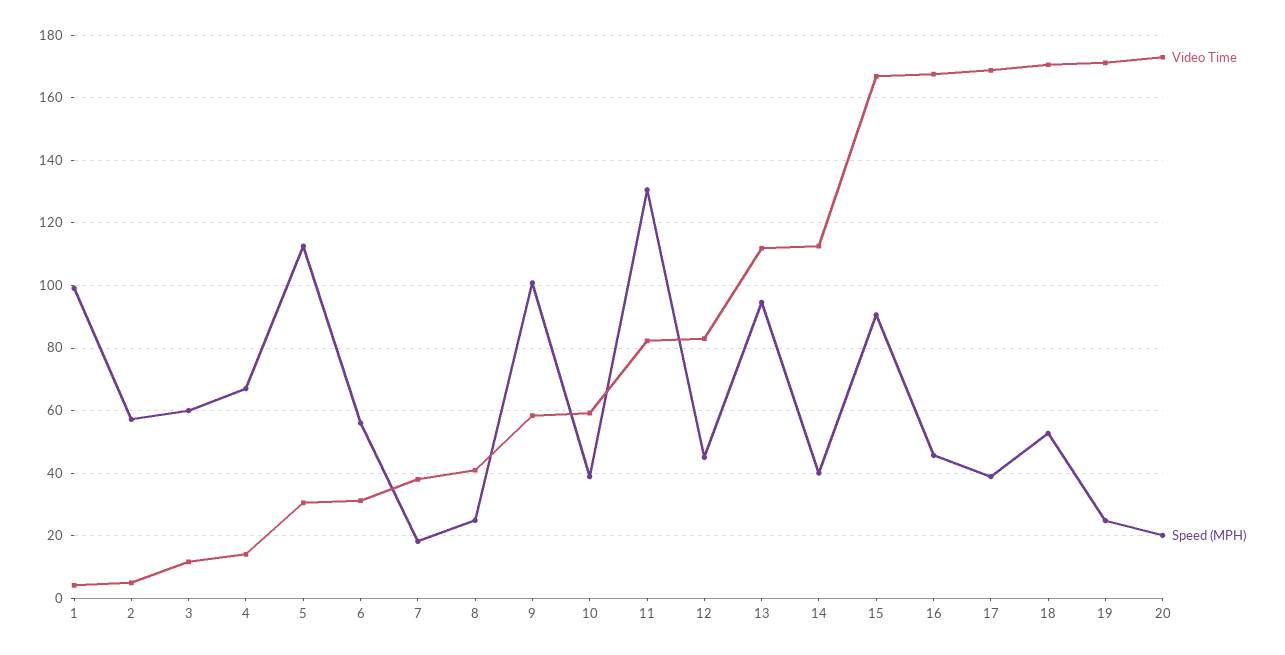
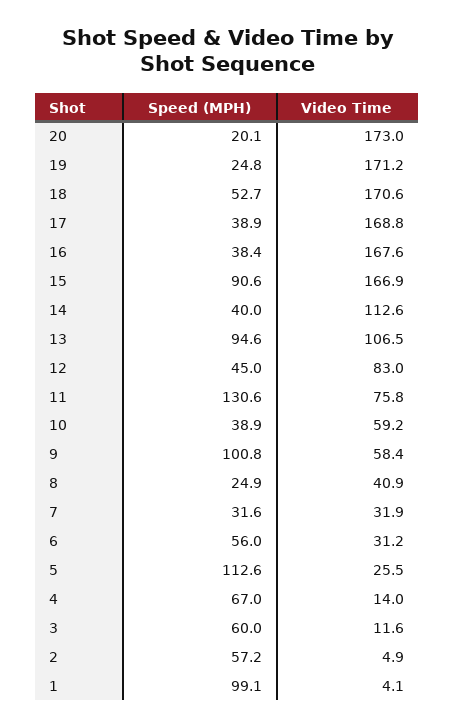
  {
    "Video Time": {
      "1": 4.1,
      "2": 4.9,
      "3": 11.6,
      "4": 14,
-     "5": 30,
+     "5": 25.5,
      "6": 31.2,
-     "7": 38,
+     "7": 31.9,
      "8": 40.9,
      "9": 58.4,
      "10": 59.2,
-     "11": 82,
+     "11": 75.8,
      "12": 83,
-     "13": 112,
+     "13": 106.5,
      "14": 112.6,
      "15": 166.9,
      "16": 167.6,
      "17": 168.8,
      "18": 170.6,
      "19": 171.2,
      "20": 173
    },
    "Speed (MPH)": {
      "1": 99.1,
      "2": 57.2,
      "3": 60,
      "4": 67,
      "5": 112.6,
      "6": 56,
-     "7": 18,
+     "7": 31.6,
      "8": 24.9,
      "9": 100.8,
      "10": 38.9,
      "11": 130.6,
      "12": 45,
      "13": 94.6,
      "14": 40,
      "15": 90.6,
-     "16": 46,
+     "16": 38.4,
      "17": 38.9,
      "18": 52.7,
      "19": 24.8,
      "20": 20.1
    }
  }

